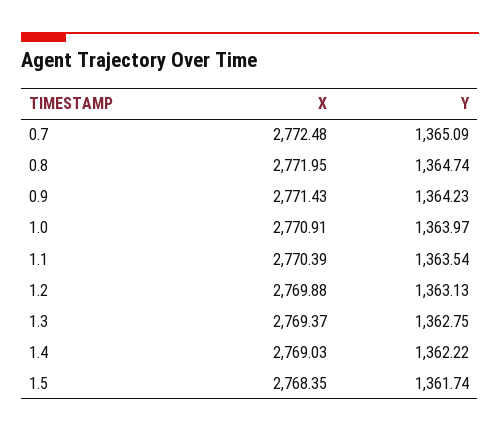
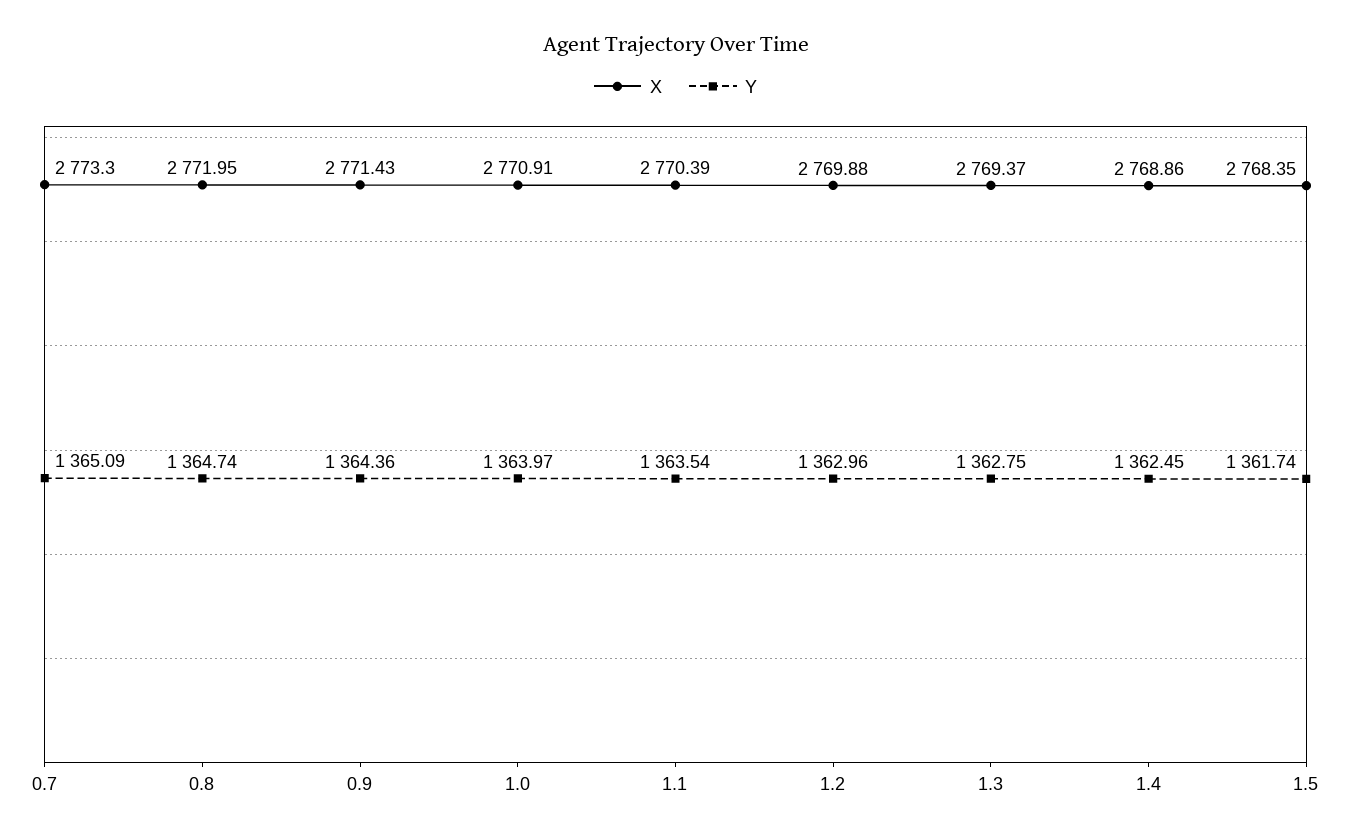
  {
    "X": {
-     "0.7": 2772.48,
+     "0.7": 2773.3,
      "0.8": 2771.95,
      "0.9": 2771.43,
      "1.0": 2770.91,
      "1.1": 2770.39,
      "1.2": 2769.88,
      "1.3": 2769.37,
-     "1.4": 2769.03,
+     "1.4": 2768.86,
      "1.5": 2768.35
    },
    "Y": {
      "0.7": 1365.09,
      "0.8": 1364.74,
-     "0.9": 1364.23,
+     "0.9": 1364.36,
      "1.0": 1363.97,
      "1.1": 1363.54,
-     "1.2": 1363.13,
+     "1.2": 1362.96,
      "1.3": 1362.75,
-     "1.4": 1362.22,
+     "1.4": 1362.45,
      "1.5": 1361.74
    }
  }

